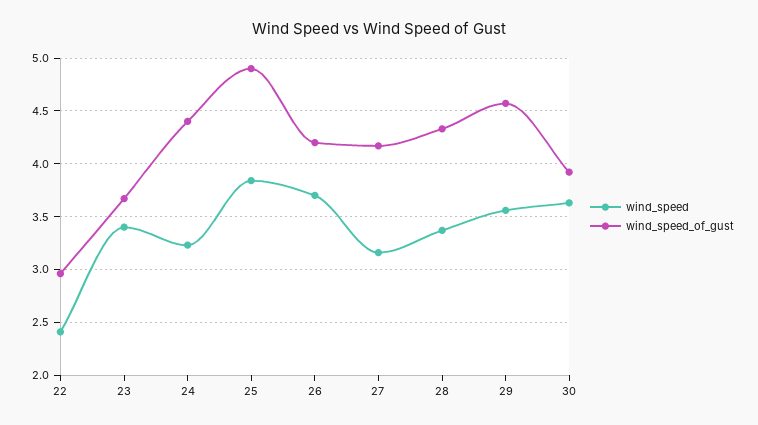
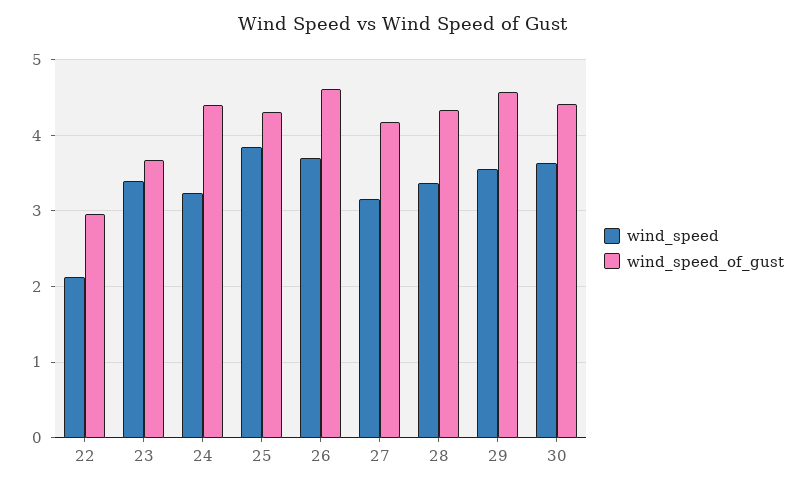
  {
    "wind_speed": {
-     "22": 2.4,
+     "22": 2.1,
      "23": 3.4,
      "24": 3.2,
      "25": 3.8,
      "26": 3.7,
      "27": 3.2,
      "28": 3.4,
      "29": 3.6,
      "30": 3.6
    },
    "wind_speed_of_gust": {
      "22": 3,
      "23": 3.7,
      "24": 4.4,
-     "25": 4.9,
+     "25": 4.3,
-     "26": 4.2,
+     "26": 4.6,
      "27": 4.2,
      "28": 4.3,
      "29": 4.6,
-     "30": 3.9
+     "30": 4.4
    }
  }

